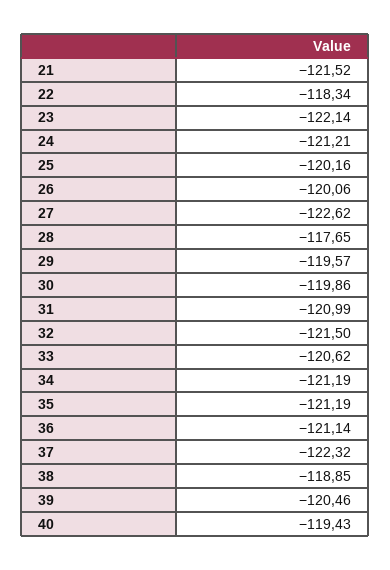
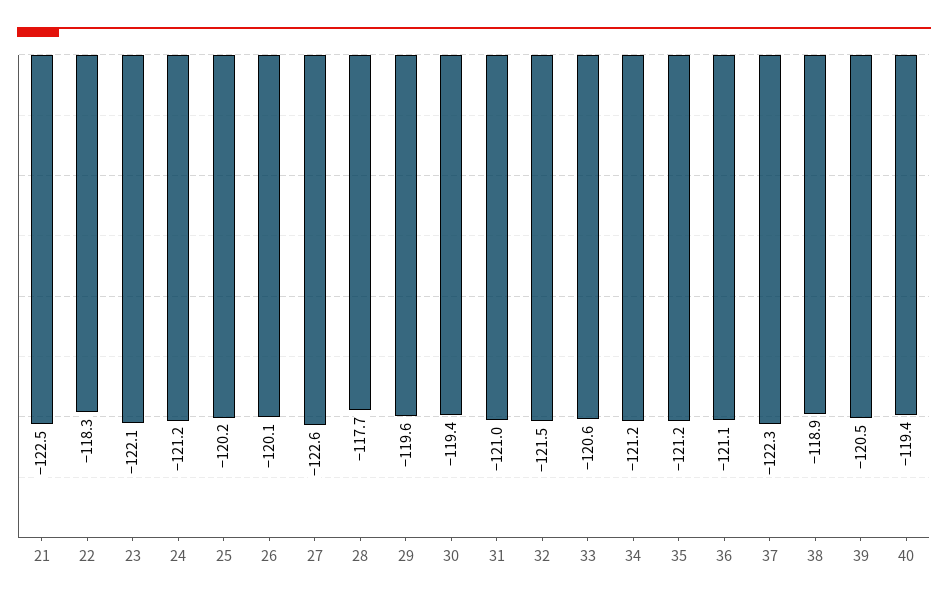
  {
-   "21": -121.52,
+   "21": -122.5,
    "22": -118.34,
    "23": -122.14,
    "24": -121.21,
    "25": -120.16,
    "26": -120.06,
    "27": -122.62,
    "28": -117.65,
    "29": -119.57,
-   "30": -119.86,
+   "30": -119.4,
    "31": -120.99,
    "32": -121.5,
    "33": -120.62,
    "34": -121.19,
    "35": -121.19,
    "36": -121.14,
    "37": -122.32,
    "38": -118.85,
    "39": -120.46,
    "40": -119.43
  }

